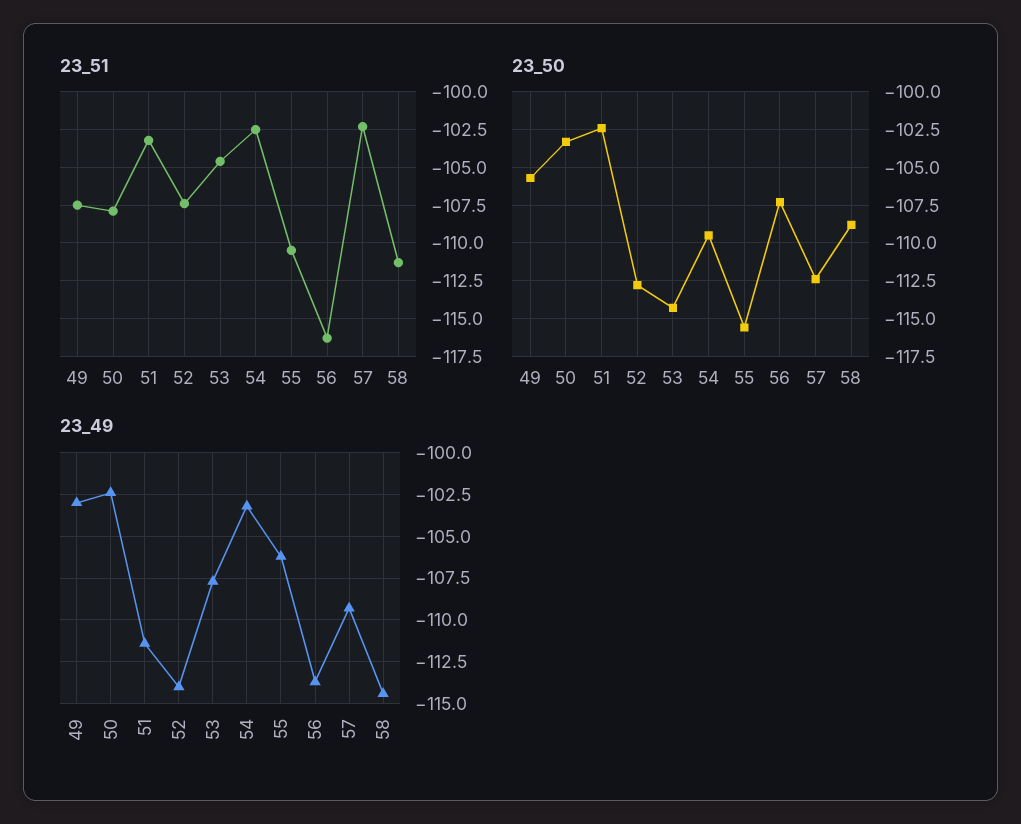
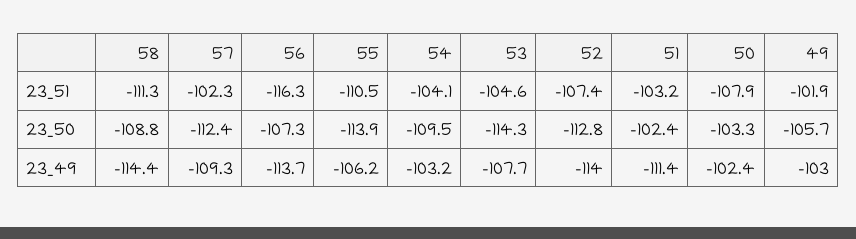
  {
    "23_51": {
-     "49": -107.5,
+     "49": -101.9,
      "50": -107.9,
      "51": -103.2,
      "52": -107.4,
      "53": -104.6,
-     "54": -102.5,
+     "54": -104.1,
      "55": -110.5,
      "56": -116.3,
      "57": -102.3,
      "58": -111.3
    },
    "23_50": {
      "49": -105.7,
      "50": -103.3,
      "51": -102.4,
      "52": -112.8,
      "53": -114.3,
      "54": -109.5,
-     "55": -115.5,
+     "55": -113.9,
      "56": -107.3,
      "57": -112.4,
      "58": -108.8
    },
    "23_49": {
      "49": -103,
      "50": -102.4,
      "51": -111.4,
      "52": -114,
      "53": -107.7,
      "54": -103.2,
      "55": -106.2,
      "56": -113.7,
      "57": -109.3,
      "58": -114.4
    }
  }

